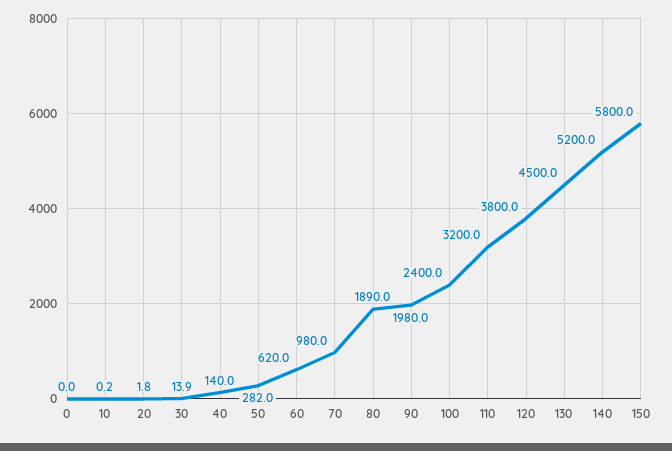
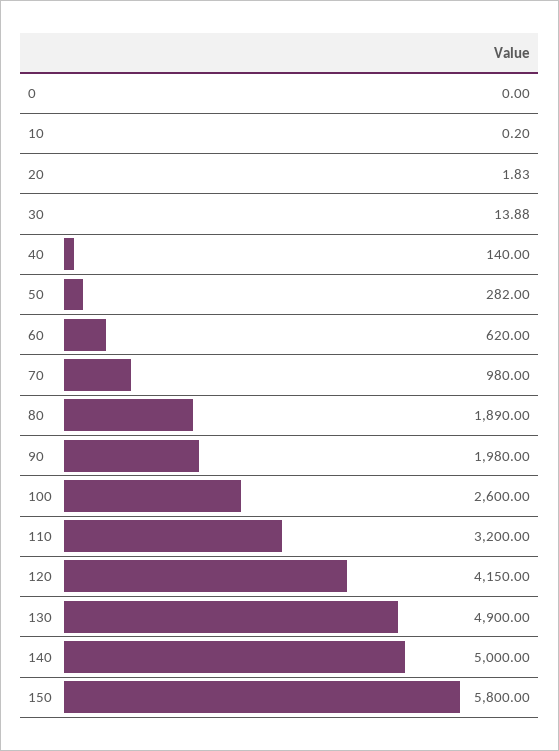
  {
    "0": 0,
    "10": 0.2,
    "20": 1.83,
    "30": 13.88,
    "40": 140,
    "50": 282,
    "60": 620,
    "70": 980,
    "80": 1890,
    "90": 1980,
-   "100": 2400,
+   "100": 2600,
    "110": 3200,
-   "120": 3800,
+   "120": 4150,
-   "130": 4500,
+   "130": 4900,
-   "140": 5200,
+   "140": 5000,
    "150": 5800
  }

